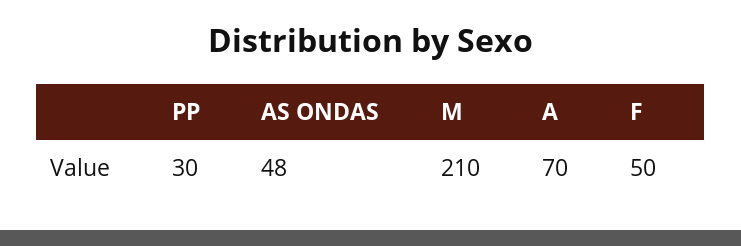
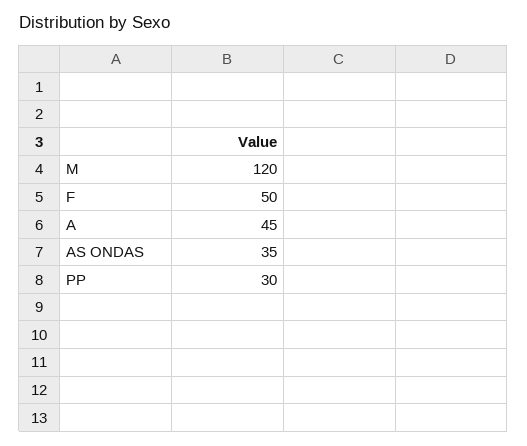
  {
    "PP": 30,
-   "AS ONDAS": 48,
+   "AS ONDAS": 35,
-   "M": 210,
+   "M": 120,
-   "A": 70,
+   "A": 45,
    "F": 50
  }

